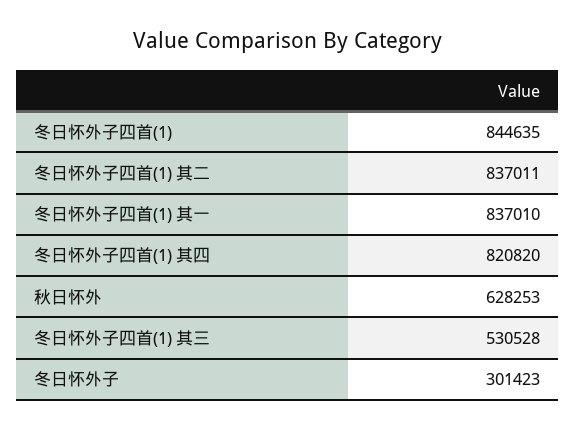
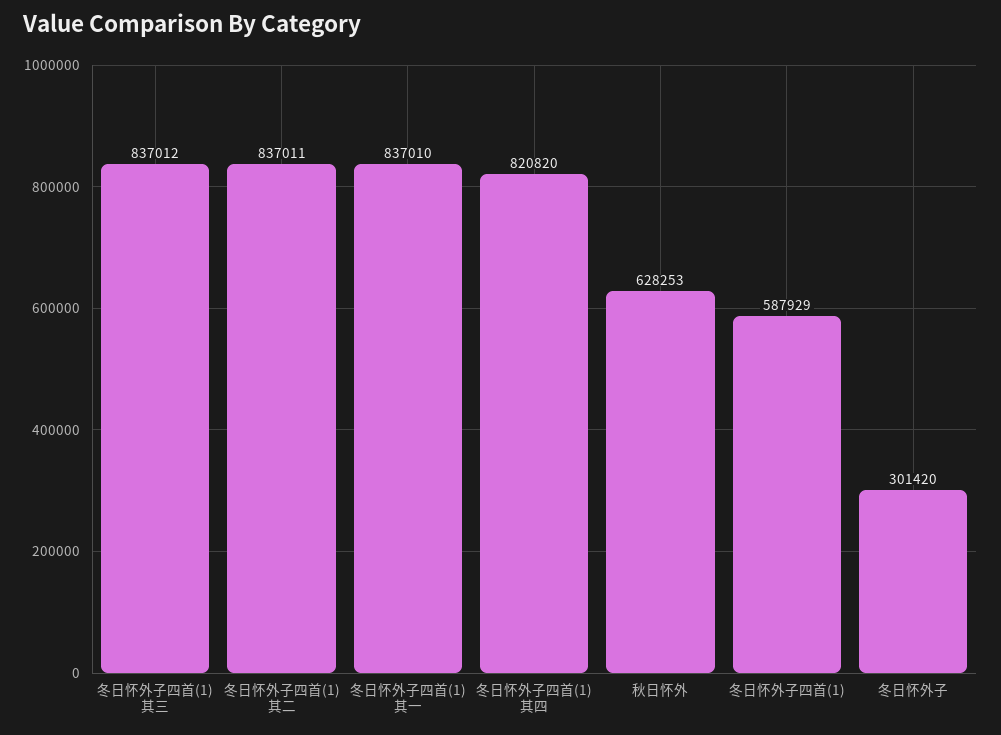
  {
-   "冬日怀外子四首(1)": 844635,
+   "冬日怀外子四首(1)": 587929,
    "冬日怀外子四首(1) 其二": 837011,
    "冬日怀外子四首(1) 其一": 837010,
    "冬日怀外子四首(1) 其四": 820820,
    "秋日怀外": 628253,
-   "冬日怀外子四首(1) 其三": 530528,
+   "冬日怀外子四首(1) 其三": 837012,
-   "冬日怀外子": 301423
+   "冬日怀外子": 301420
  }

